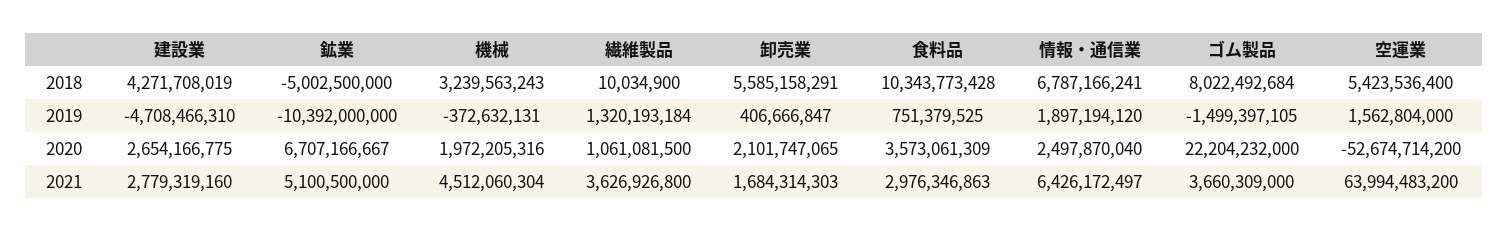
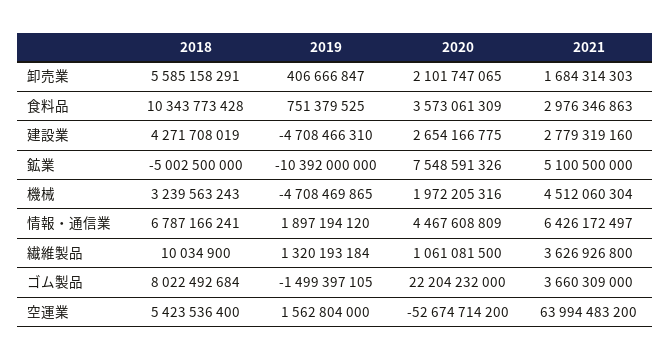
  {
    "建設業": {
      "2018": 4271708019,
      "2019": -4708466310,
      "2020": 2654166775,
      "2021": 2779319160
    },
    "鉱業": {
      "2018": -5002500000,
      "2019": -10392000000,
-     "2020": 6707166667,
+     "2020": 7548591326,
      "2021": 5100500000
    },
    "機械": {
      "2018": 3239563243,
-     "2019": -372632131,
+     "2019": -4708469865,
      "2020": 1972205316,
      "2021": 4512060304
    },
    "繊維製品": {
      "2018": 10034900,
      "2019": 1320193184,
      "2020": 1061081500,
      "2021": 3626926800
    },
    "卸売業": {
      "2018": 5585158291,
      "2019": 406666847,
      "2020": 2101747065,
      "2021": 1684314303
    },
    "食料品": {
      "2018": 10343773428,
      "2019": 751379525,
      "2020": 3573061309,
      "2021": 2976346863
    },
    "情報・通信業": {
      "2018": 6787166241,
      "2019": 1897194120,
-     "2020": 2497870040,
+     "2020": 4467608809,
      "2021": 6426172497
    },
    "ゴム製品": {
      "2018": 8022492684,
      "2019": -1499397105,
      "2020": 22204232000,
      "2021": 3660309000
    },
    "空運業": {
      "2018": 5423536400,
      "2019": 1562804000,
      "2020": -52674714200,
      "2021": 63994483200
    }
  }

